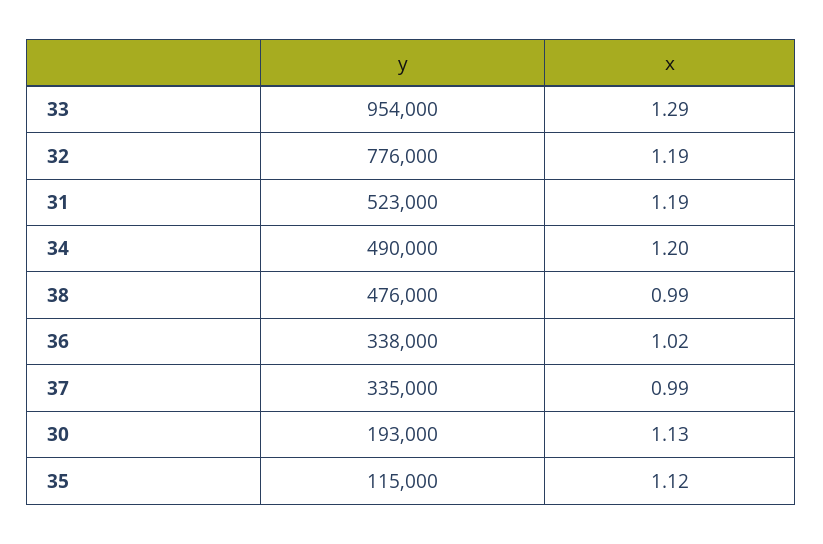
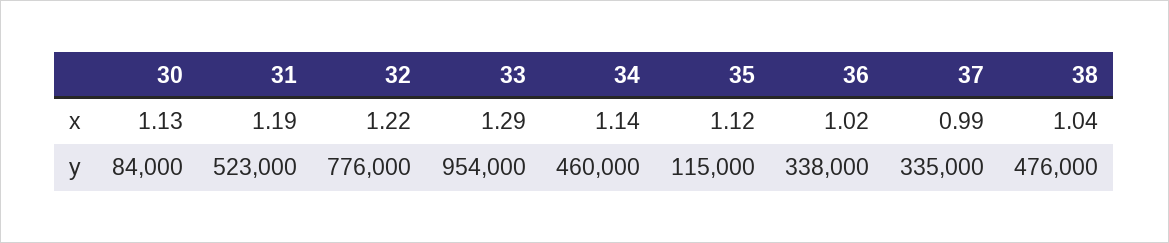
  {
    "y": {
      "33": 954000,
      "32": 776000,
      "31": 523000,
-     "34": 490000,
+     "34": 460000,
      "38": 476000,
      "36": 338000,
      "37": 335000,
-     "30": 193000,
+     "30": 84000,
      "35": 115000
    },
    "x": {
      "33": 1.29,
-     "32": 1.19,
+     "32": 1.22,
      "31": 1.19,
-     "34": 1.2,
+     "34": 1.14,
-     "38": 0.99,
+     "38": 1.04,
      "36": 1.02,
      "37": 0.99,
      "30": 1.13,
      "35": 1.12
    }
  }

